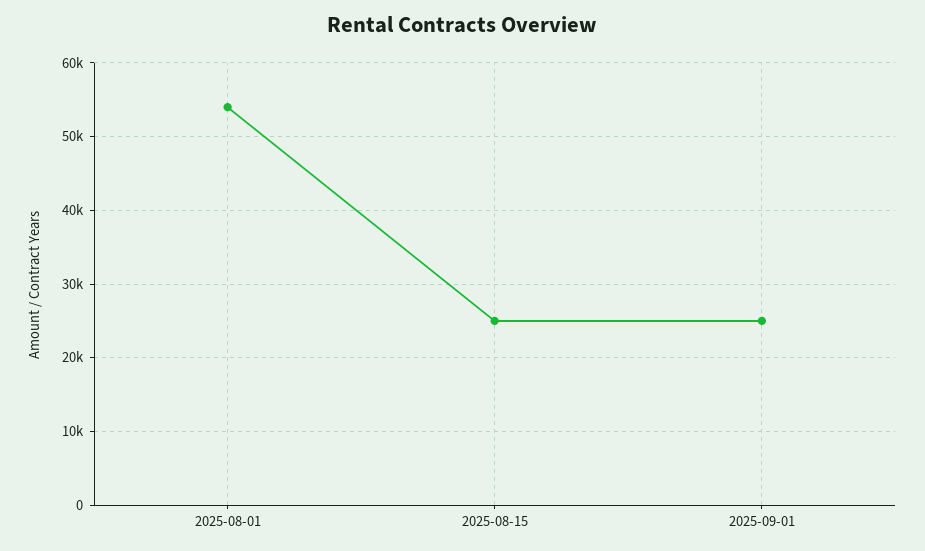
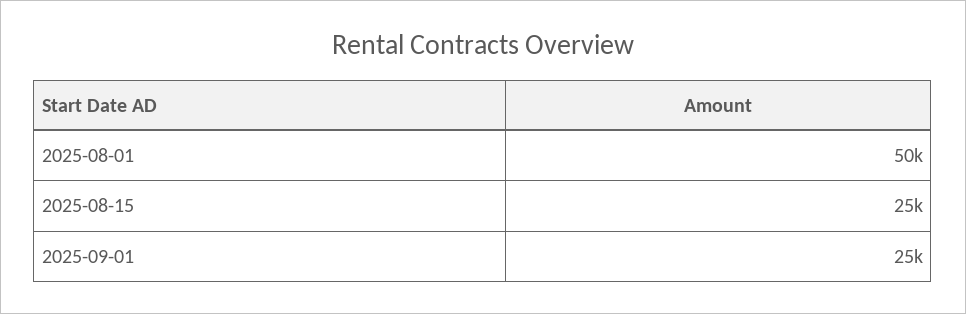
  {
-   "2025-08-01": 54000,
+   "2025-08-01": 50000,
    "2025-08-15": 25000,
    "2025-09-01": 25000
  }

